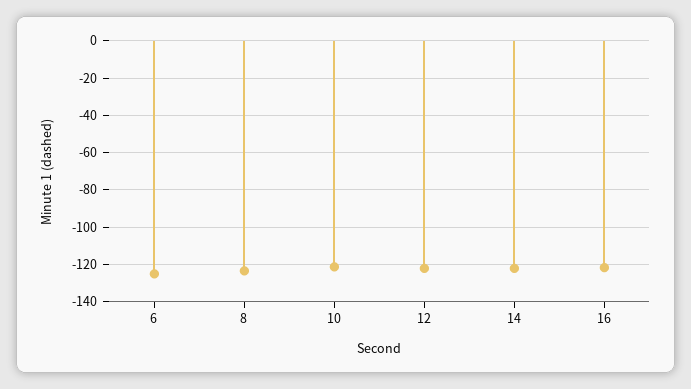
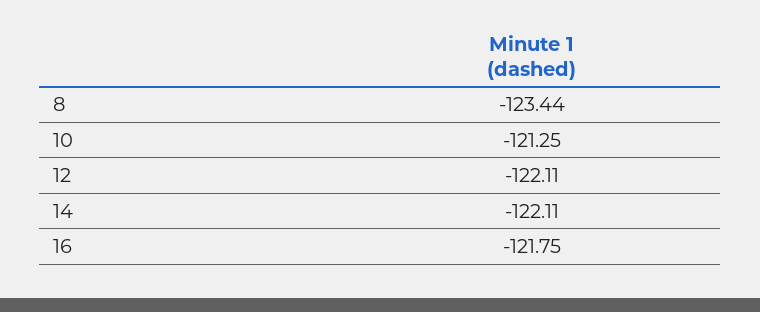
  {
-   "6": -125,
    "8": -123.44,
    "10": -121.25,
    "12": -122.11,
    "14": -122.11,
    "16": -121.75
  }

